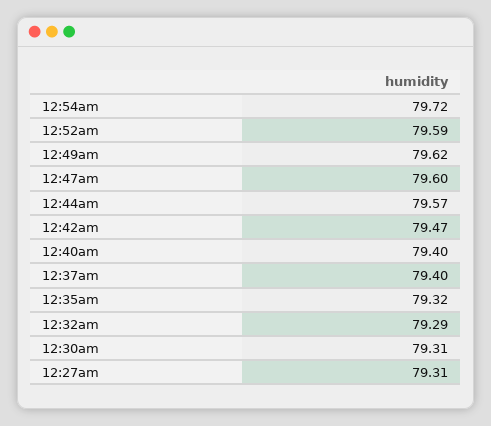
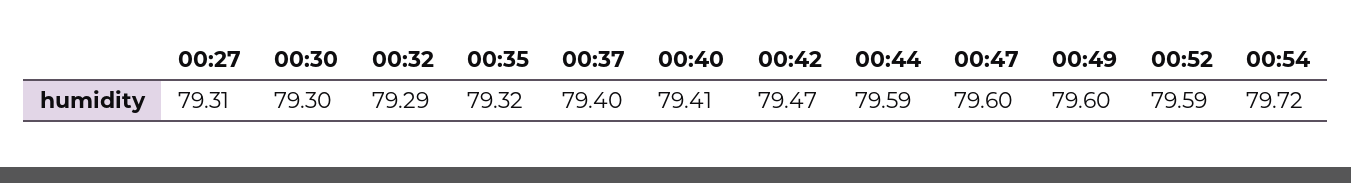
  {
    "12:54am": 79.72,
    "12:52am": 79.59,
-   "12:49am": 79.62,
+   "12:49am": 79.6,
    "12:47am": 79.6,
-   "12:44am": 79.57,
+   "12:44am": 79.59,
    "12:42am": 79.47,
-   "12:40am": 79.4,
+   "12:40am": 79.41,
    "12:37am": 79.4,
    "12:35am": 79.32,
    "12:32am": 79.29,
-   "12:30am": 79.31,
+   "12:30am": 79.3,
    "12:27am": 79.31
  }

